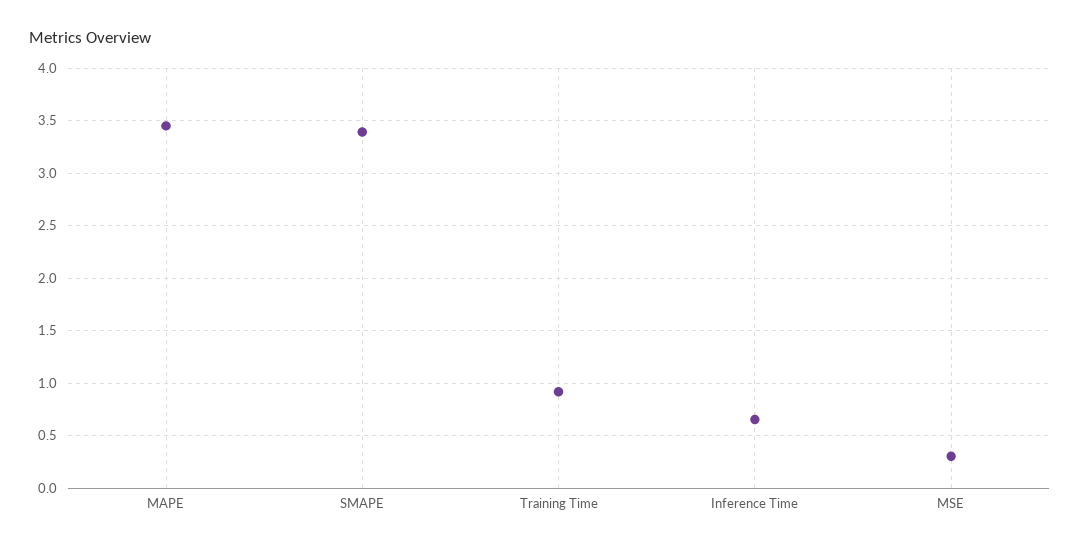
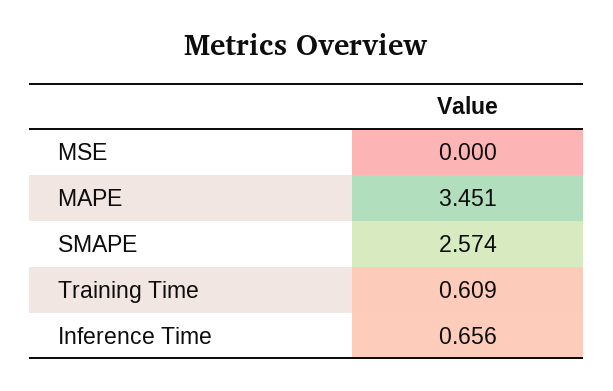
  {
    "MAPE": 3.451,
-   "SMAPE": 3.4,
+   "SMAPE": 2.574,
-   "Training Time": 0.9,
+   "Training Time": 0.609,
    "Inference Time": 0.656,
-   "MSE": 0.3
+   "MSE": 0
  }

